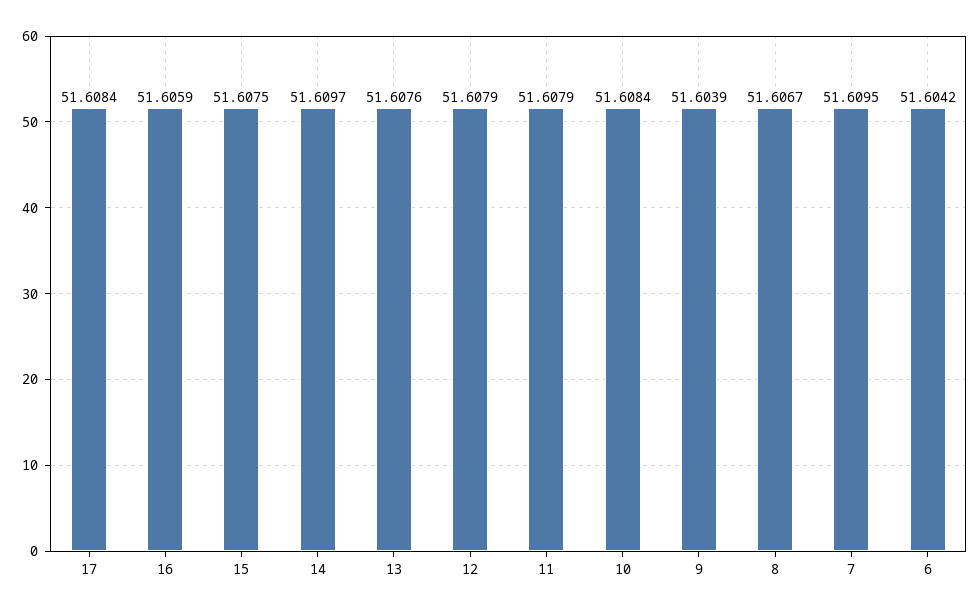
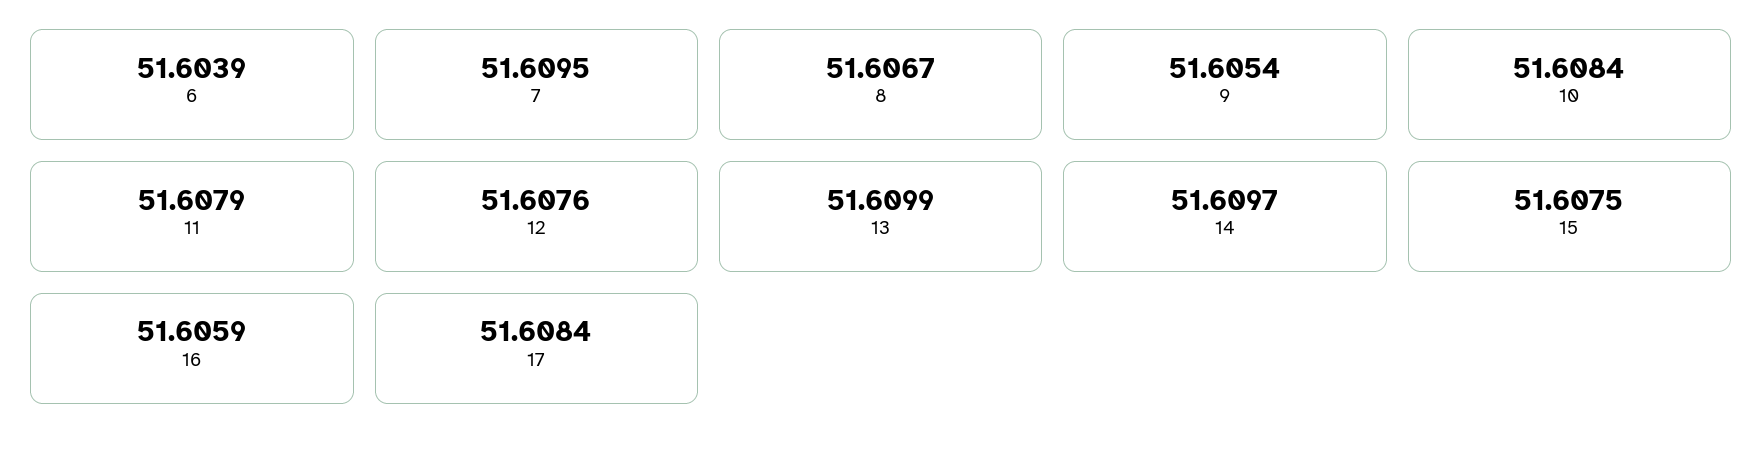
  {
    "17": 51.6084,
    "16": 51.6059,
    "15": 51.6075,
    "14": 51.6097,
-   "13": 51.6076,
+   "13": 51.6099,
-   "12": 51.6079,
+   "12": 51.6076,
    "11": 51.6079,
    "10": 51.6084,
-   "9": 51.6039,
+   "9": 51.6054,
    "8": 51.6067,
    "7": 51.6095,
-   "6": 51.6042
+   "6": 51.6039
  }

